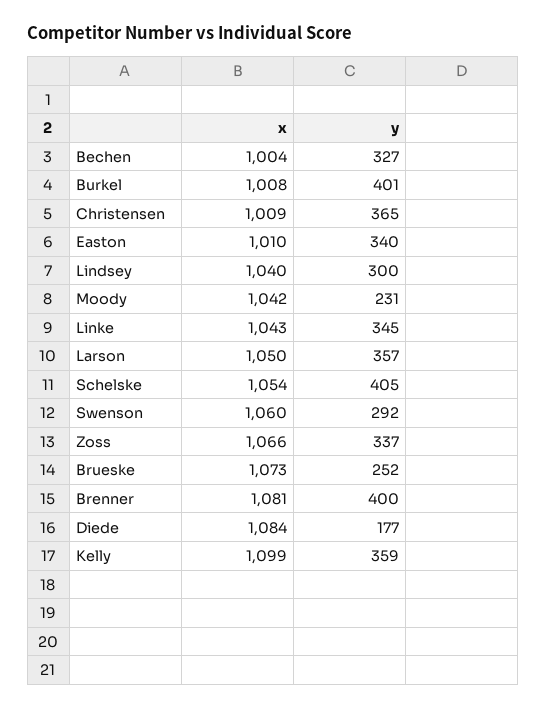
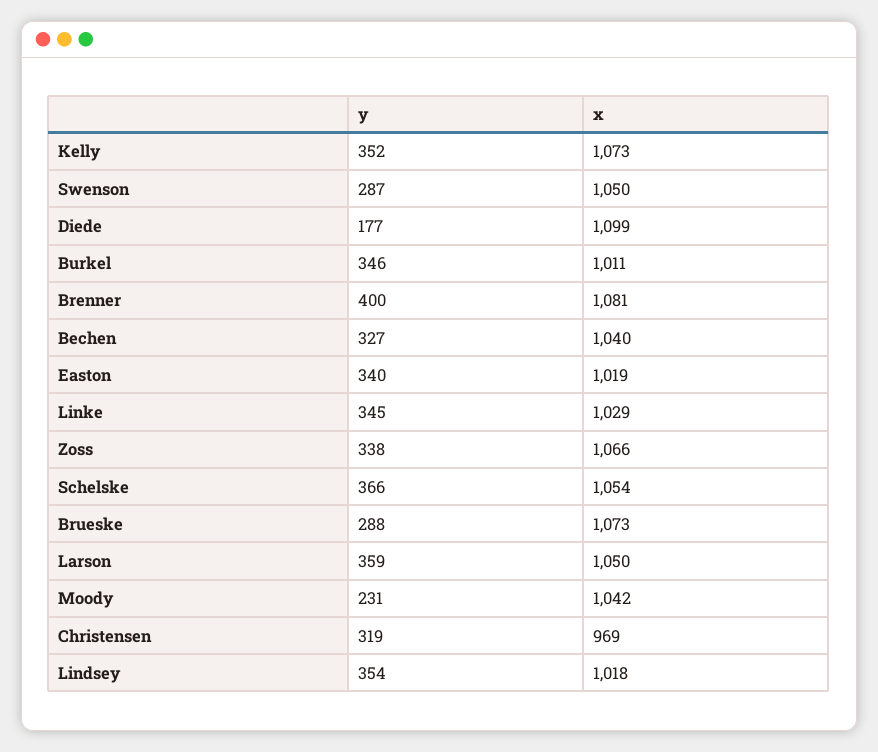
  {
    "x": {
-     "Bechen": 1004,
+     "Bechen": 1040,
-     "Burkel": 1008,
+     "Burkel": 1011,
-     "Christensen": 1009,
+     "Christensen": 969,
-     "Easton": 1010,
+     "Easton": 1019,
-     "Lindsey": 1040,
+     "Lindsey": 1018,
      "Moody": 1042,
-     "Linke": 1043,
+     "Linke": 1029,
      "Larson": 1050,
      "Schelske": 1054,
-     "Swenson": 1060,
+     "Swenson": 1050,
      "Zoss": 1066,
      "Brueske": 1073,
      "Brenner": 1081,
-     "Diede": 1084,
+     "Diede": 1099,
-     "Kelly": 1099
+     "Kelly": 1073
    },
    "y": {
      "Bechen": 327,
-     "Burkel": 401,
+     "Burkel": 346,
-     "Christensen": 365,
+     "Christensen": 319,
      "Easton": 340,
-     "Lindsey": 300,
+     "Lindsey": 354,
      "Moody": 231,
      "Linke": 345,
-     "Larson": 357,
+     "Larson": 359,
-     "Schelske": 405,
+     "Schelske": 366,
-     "Swenson": 292,
+     "Swenson": 287,
-     "Zoss": 337,
+     "Zoss": 338,
-     "Brueske": 252,
+     "Brueske": 288,
      "Brenner": 400,
      "Diede": 177,
-     "Kelly": 359
+     "Kelly": 352
    }
  }

